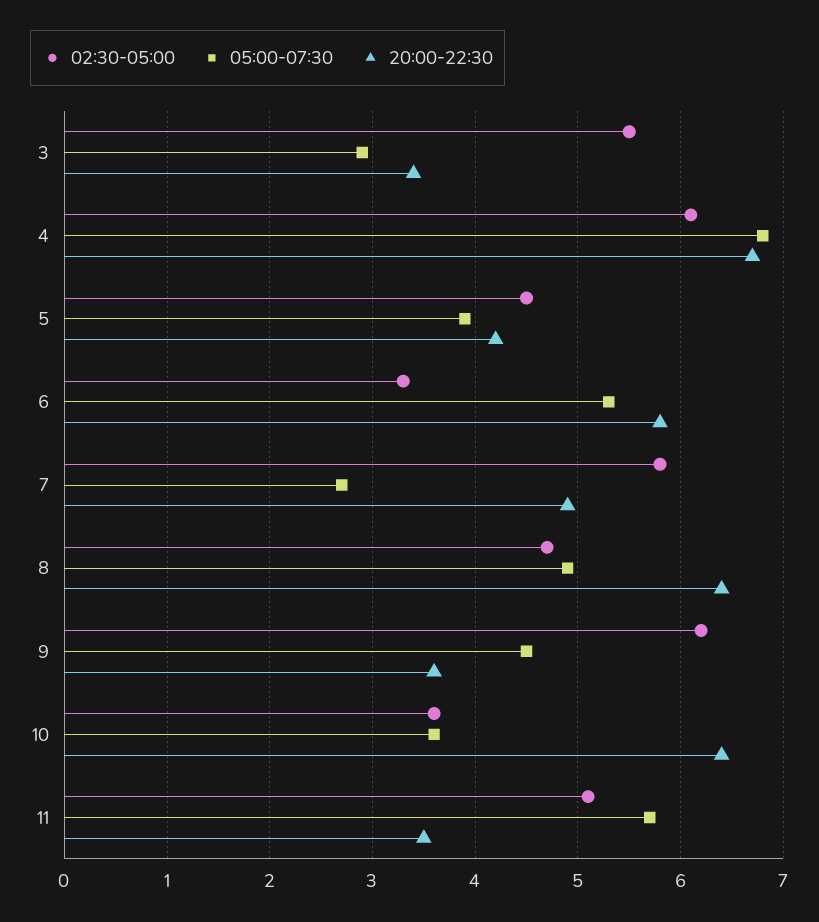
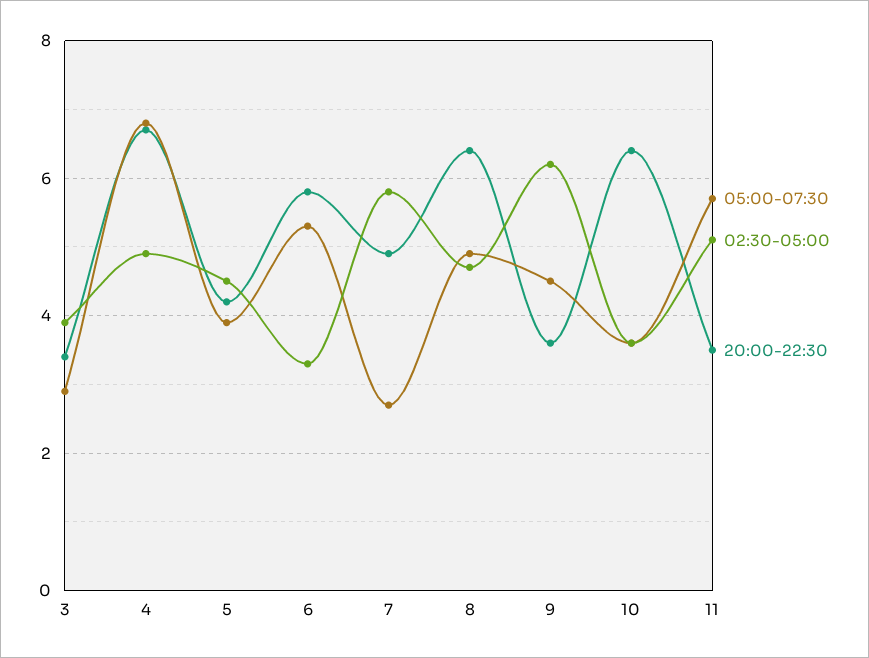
  {
    "02:30-05:00": {
-     "3": 5.5,
+     "3": 4,
-     "4": 6.1,
+     "4": 5,
      "5": 4.5,
      "6": 3.3,
      "7": 5.8,
      "8": 4.7,
      "9": 6.2,
      "10": 3.6,
      "11": 5.1
    },
    "05:00-07:30": {
      "3": 2.9,
      "4": 6.8,
      "5": 3.9,
      "6": 5.3,
      "7": 2.7,
      "8": 4.9,
      "9": 4.5,
      "10": 3.6,
      "11": 5.7
    },
    "20:00-22:30": {
      "3": 3.4,
      "4": 6.7,
      "5": 4.2,
      "6": 5.8,
      "7": 4.9,
      "8": 6.4,
      "9": 3.6,
      "10": 6.4,
      "11": 3.5
    }
  }

